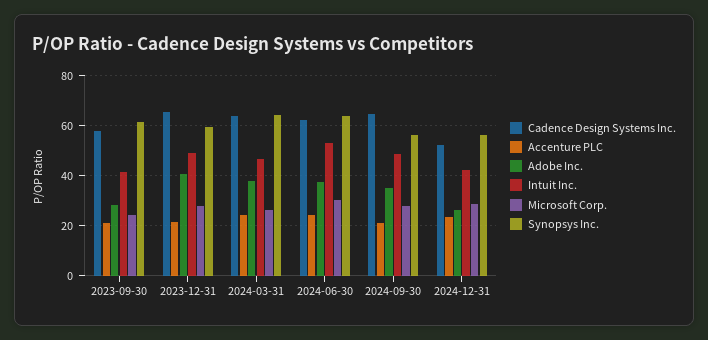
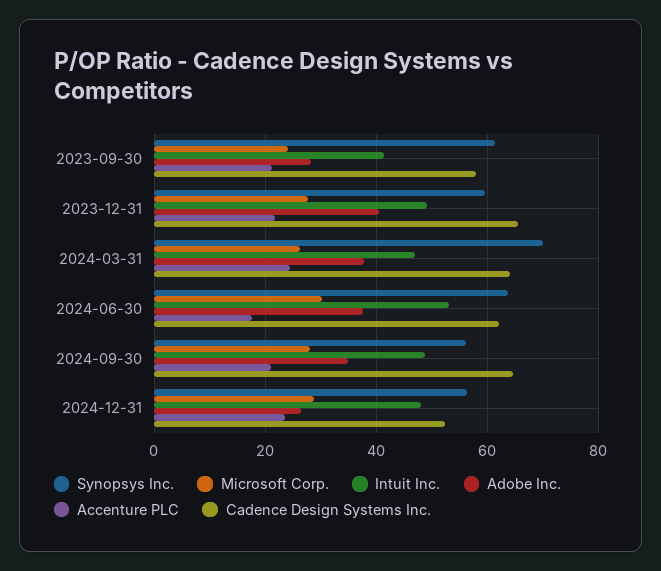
  {
    "Cadence Design Systems Inc.": {
      "2023-09-30": 58,
      "2023-12-31": 66,
      "2024-03-31": 64,
      "2024-06-30": 62,
      "2024-09-30": 64,
      "2024-12-31": 52
    },
    "Accenture PLC": {
      "2023-09-30": 22,
      "2023-12-31": 22,
      "2024-03-31": 24,
-     "2024-06-30": 25,
+     "2024-06-30": 18,
      "2024-09-30": 20,
      "2024-12-31": 24
    },
    "Adobe Inc.": {
      "2023-09-30": 28,
      "2023-12-31": 40,
      "2024-03-31": 38,
      "2024-06-30": 38,
      "2024-09-30": 34,
      "2024-12-31": 26
    },
    "Intuit Inc.": {
      "2023-09-30": 42,
      "2023-12-31": 50,
      "2024-03-31": 46,
      "2024-06-30": 54,
      "2024-09-30": 48,
-     "2024-12-31": 42.5
+     "2024-12-31": 48
    },
    "Microsoft Corp.": {
      "2023-09-30": 24,
      "2023-12-31": 28,
      "2024-03-31": 26,
      "2024-06-30": 30,
      "2024-09-30": 28,
      "2024-12-31": 28
    },
    "Synopsys Inc.": {
      "2023-09-30": 62,
      "2023-12-31": 60,
-     "2024-03-31": 65,
+     "2024-03-31": 70,
      "2024-06-30": 64,
      "2024-09-30": 56,
      "2024-12-31": 56
    }
  }

